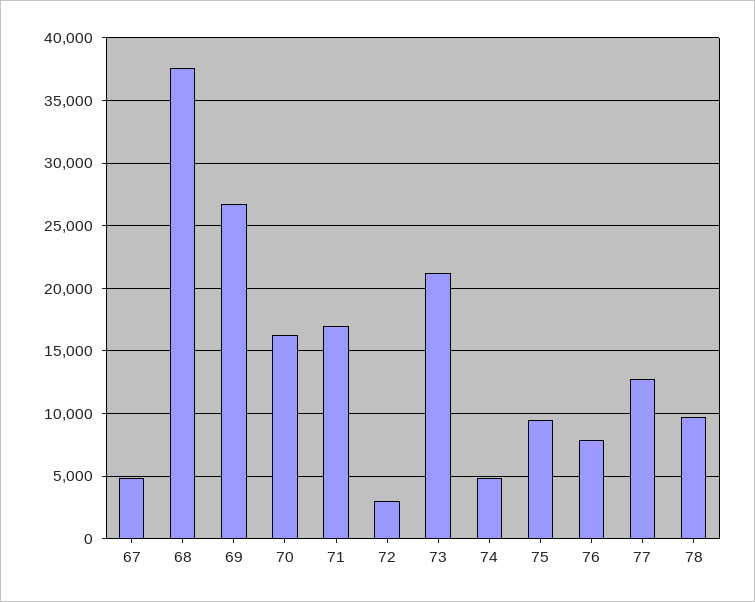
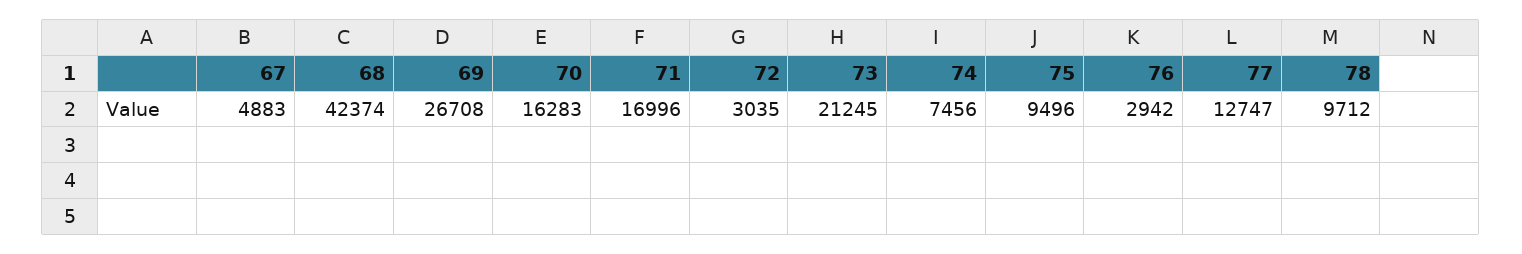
  {
    "67": 4883,
-   "68": 37500,
+   "68": 42374,
    "69": 26708,
    "70": 16283,
    "71": 16996,
    "72": 3035,
    "73": 21245,
-   "74": 5000,
+   "74": 7456,
    "75": 9496,
-   "76": 8000,
+   "76": 2942,
    "77": 12747,
    "78": 9712
  }

